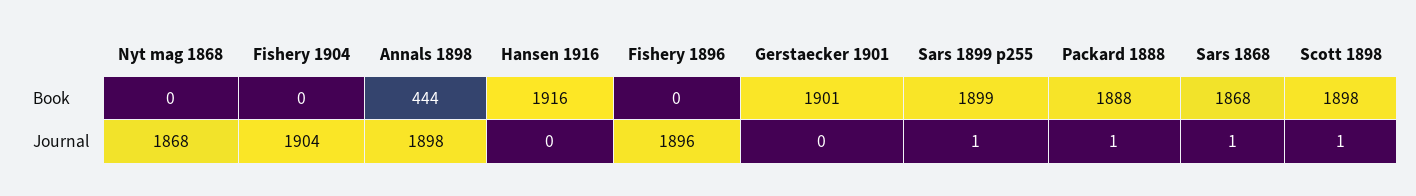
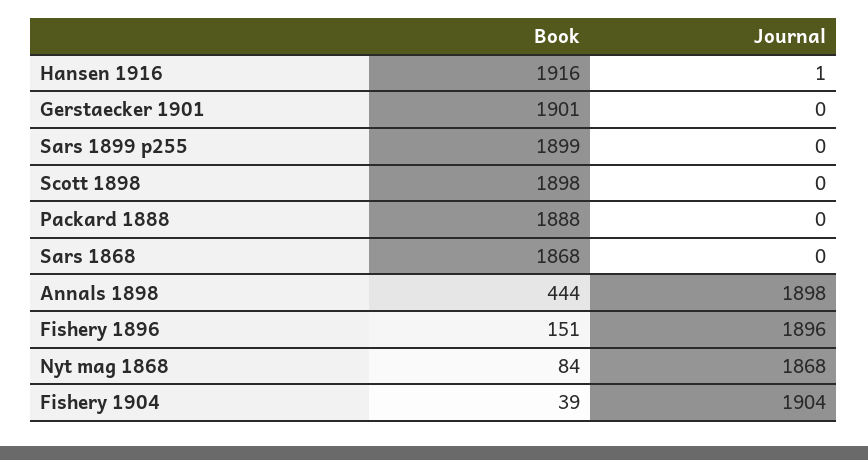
  {
    "Nyt mag 1868": {
-     "Book": 0,
+     "Book": 84,
      "Journal": 1868
    },
    "Fishery 1904": {
-     "Book": 0,
+     "Book": 39,
      "Journal": 1904
    },
    "Annals 1898": {
      "Book": 444,
      "Journal": 1898
    },
    "Hansen 1916": {
      "Book": 1916,
-     "Journal": 0
+     "Journal": 1
    },
    "Fishery 1896": {
-     "Book": 0,
+     "Book": 151,
      "Journal": 1896
    },
    "Gerstaecker 1901": {
      "Book": 1901,
      "Journal": 0
    },
    "Sars 1899 p255": {
      "Book": 1899,
-     "Journal": 1
+     "Journal": 0
    },
    "Packard 1888": {
      "Book": 1888,
-     "Journal": 1
+     "Journal": 0
    },
    "Sars 1868": {
      "Book": 1868,
-     "Journal": 1
+     "Journal": 0
    },
    "Scott 1898": {
      "Book": 1898,
-     "Journal": 1
+     "Journal": 0
    }
  }

